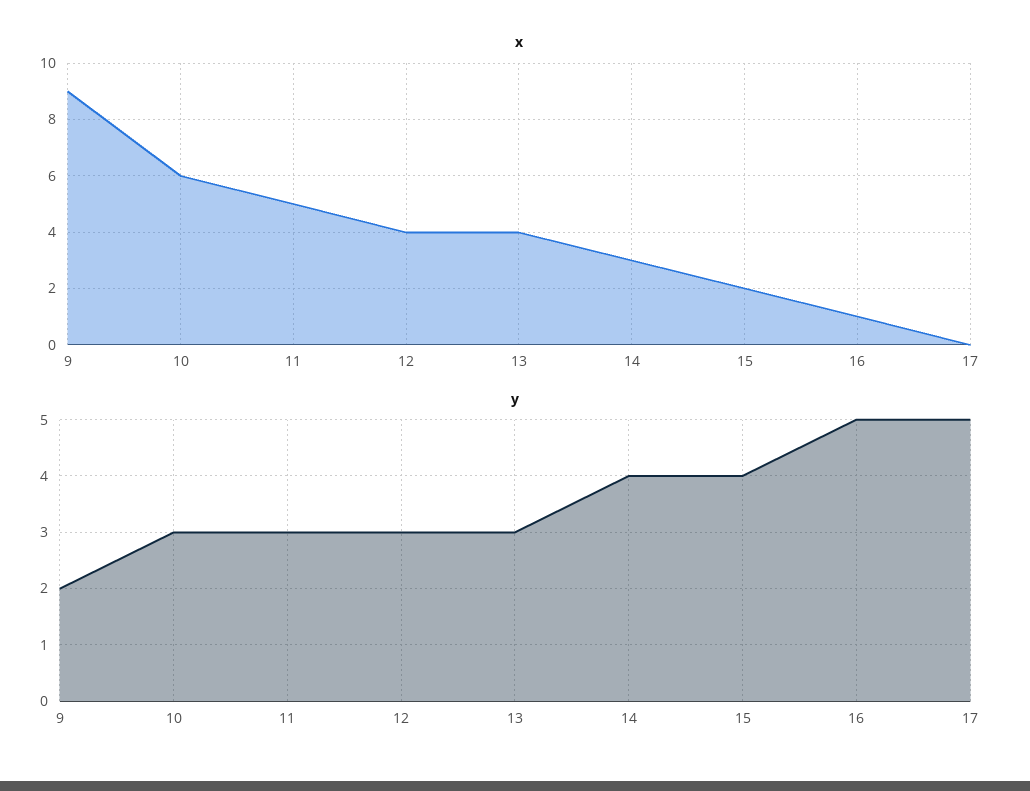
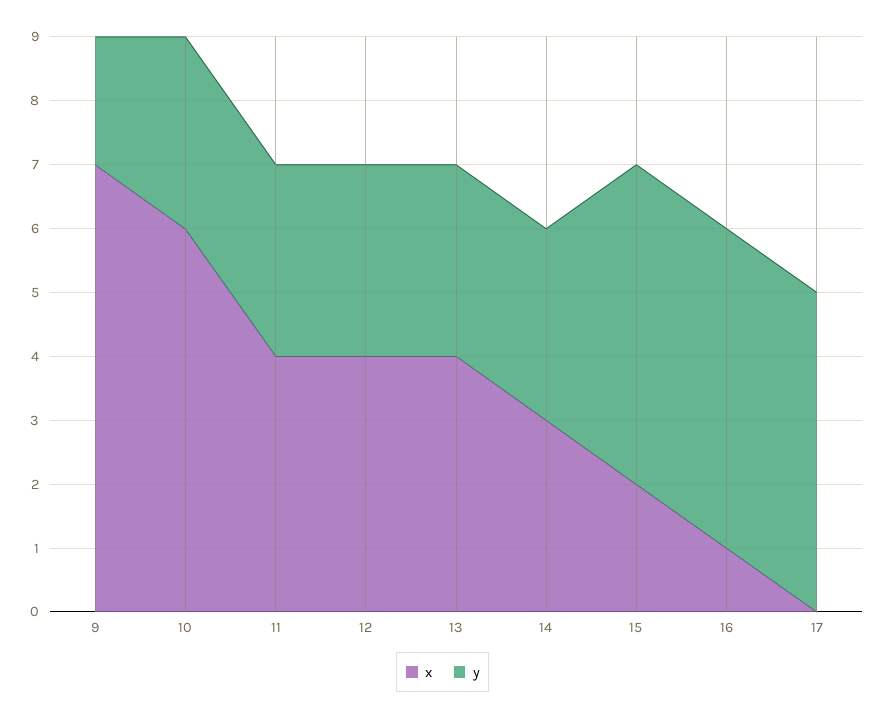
  {
    "x": {
-     "9": 9,
+     "9": 7,
      "10": 6,
-     "11": 5,
+     "11": 4,
      "12": 4,
      "13": 4,
      "14": 3,
      "15": 2,
      "16": 1,
      "17": 0
    },
    "y": {
      "9": 2,
      "10": 3,
      "11": 3,
      "12": 3,
      "13": 3,
-     "14": 4,
+     "14": 3,
-     "15": 4,
+     "15": 5,
      "16": 5,
      "17": 5
    }
  }

